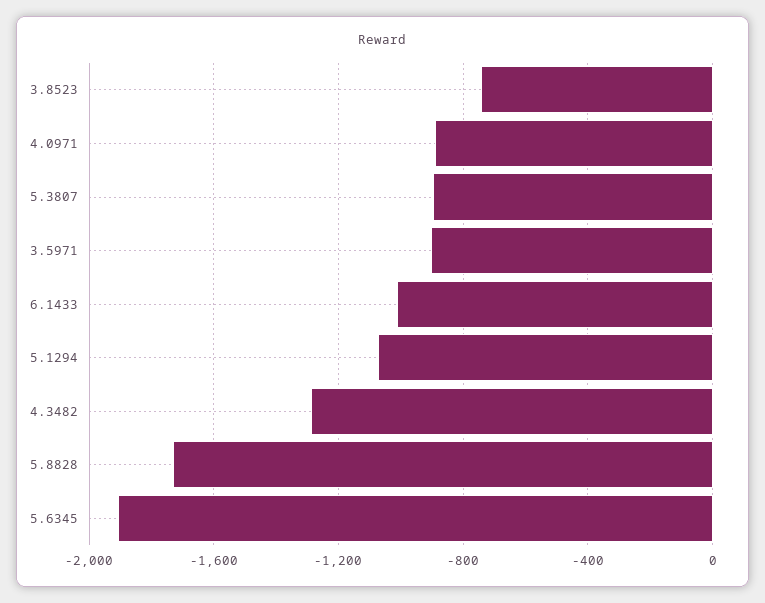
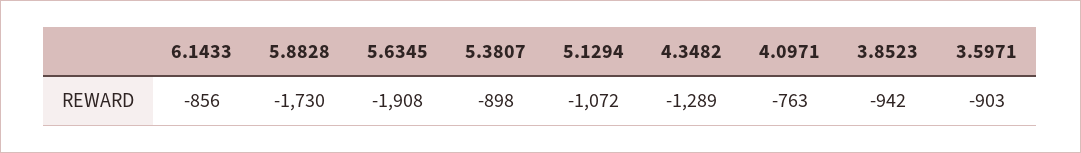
  {
-   "3.8523": -750,
+   "3.8523": -942,
-   "4.0971": -900,
+   "4.0971": -763,
    "5.3807": -898,
    "3.5971": -903,
-   "6.1433": -1000,
+   "6.1433": -856,
    "5.1294": -1072,
    "4.3482": -1289,
    "5.8828": -1730,
    "5.6345": -1908
  }

